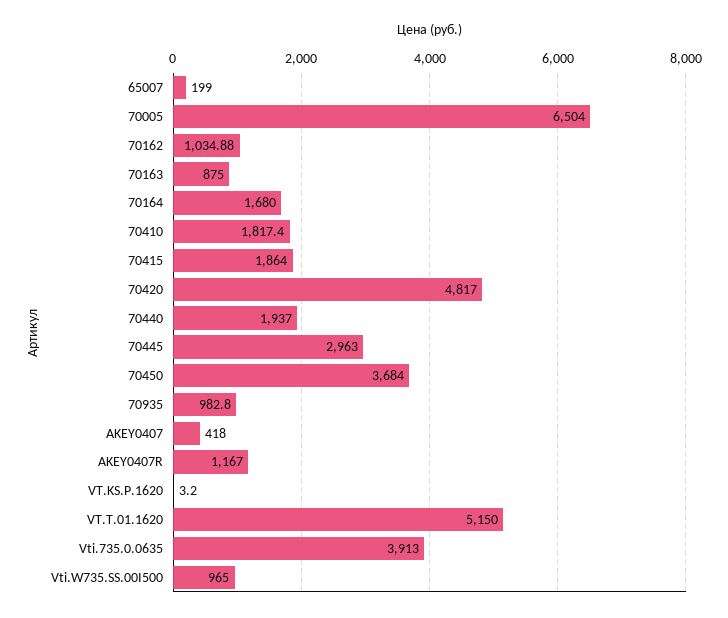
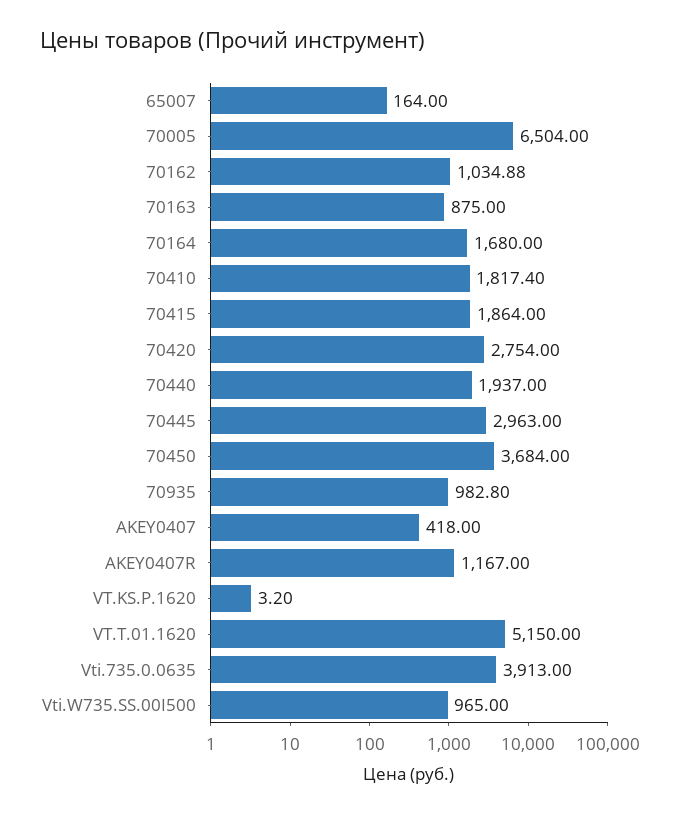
  {
-   "65007": 199,
+   "65007": 164,
    "70005": 6504,
    "70162": 1034.88,
    "70163": 875,
    "70164": 1680,
    "70410": 1817.4,
    "70415": 1864,
-   "70420": 4817,
+   "70420": 2754,
    "70440": 1937,
    "70445": 2963,
    "70450": 3684,
    "70935": 982.8,
    "AKEY0407": 418,
    "AKEY0407R": 1167,
    "VT.KS.P.1620": 3.2,
    "VT.T.01.1620": 5150,
    "Vti.735.0.0635": 3913,
    "Vti.W735.SS.00I500": 965
  }

